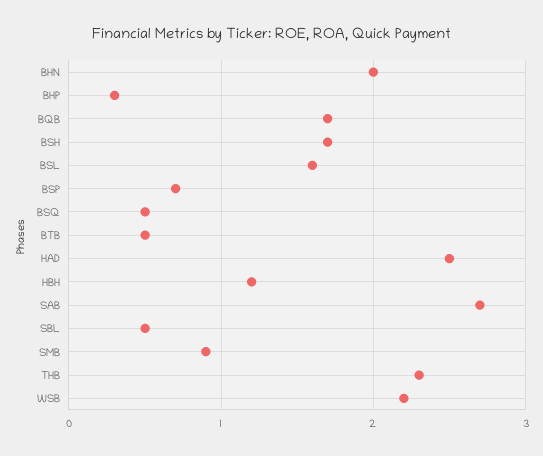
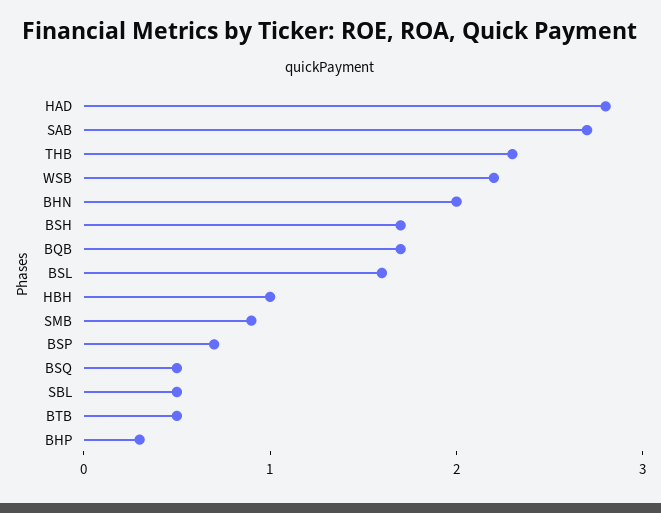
  {
    "BHN": 2,
    "BHP": 0.3,
    "BQB": 1.7,
    "BSH": 1.7,
    "BSL": 1.6,
    "BSP": 0.7,
    "BSQ": 0.5,
    "BTB": 0.5,
-   "HAD": 2.5,
+   "HAD": 2.8,
-   "HBH": 1.2,
+   "HBH": 1,
    "SAB": 2.7,
    "SBL": 0.5,
    "SMB": 0.9,
    "THB": 2.3,
    "WSB": 2.2
  }

